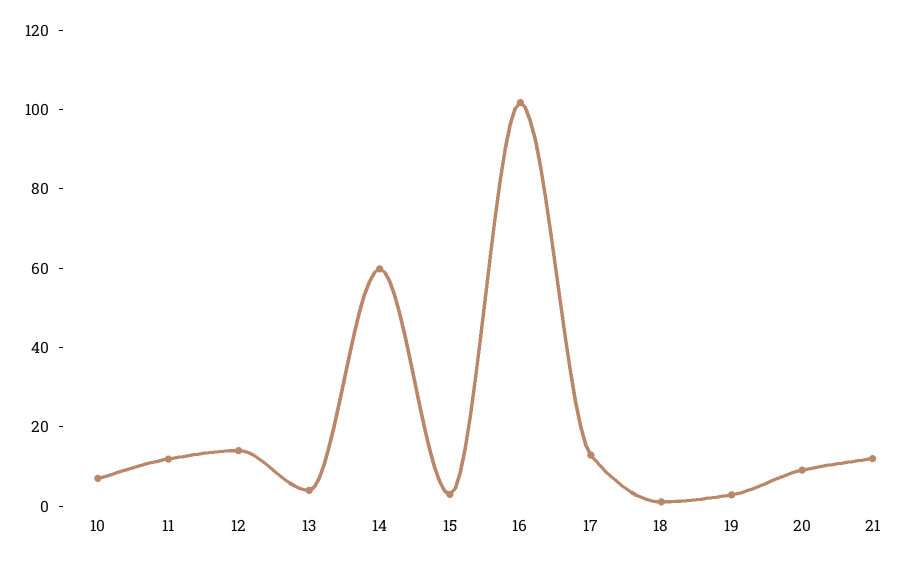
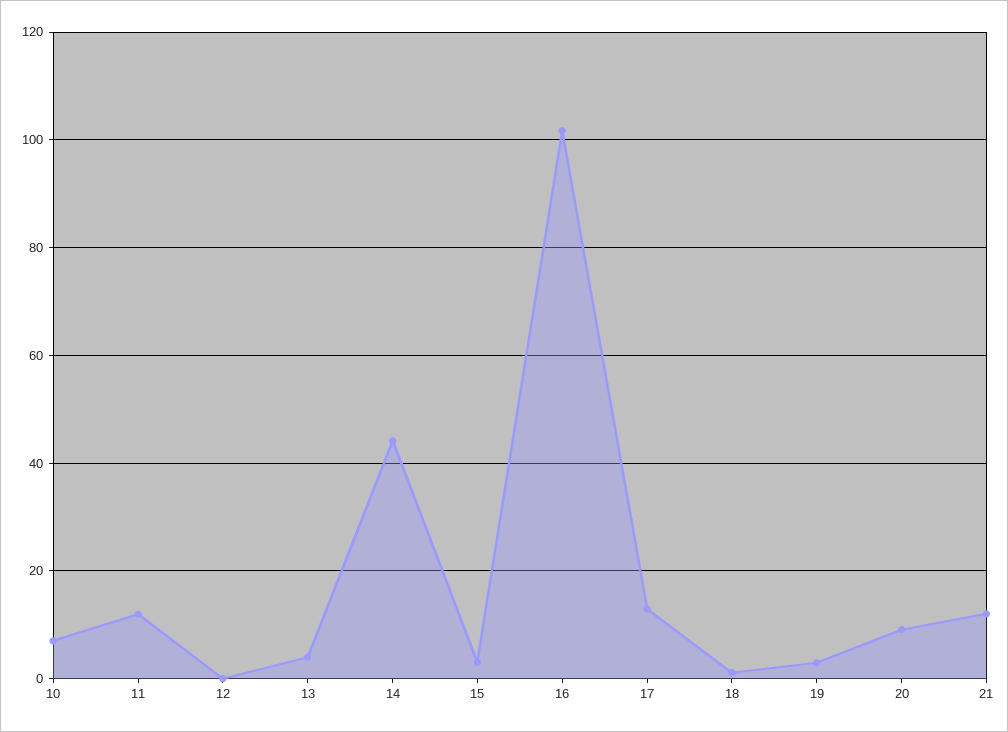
  {
    "10": 8,
    "11": 12,
-   "12": 15,
+   "12": 0,
    "13": 4,
-   "14": 60,
+   "14": 44,
    "15": 4,
    "16": 102,
    "17": 12,
    "18": 2,
    "19": 2,
    "20": 10,
    "21": 12
  }

